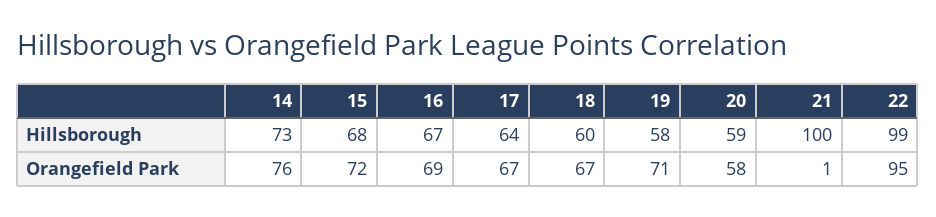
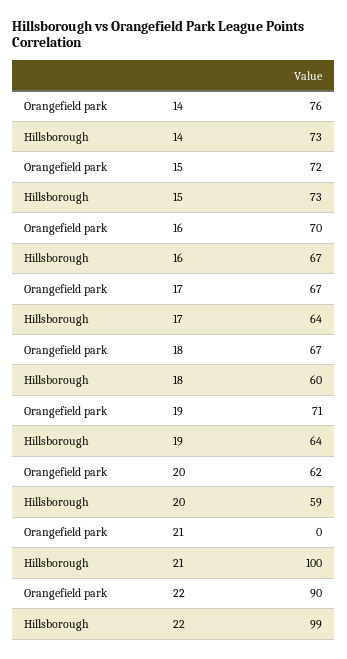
  {
    "14": {
      "Hillsborough": 73,
      "Orangefield Park": 76
    },
    "15": {
-     "Hillsborough": 68,
+     "Hillsborough": 73,
      "Orangefield Park": 72
    },
    "16": {
      "Hillsborough": 67,
-     "Orangefield Park": 69
+     "Orangefield Park": 70
    },
    "17": {
      "Hillsborough": 64,
      "Orangefield Park": 67
    },
    "18": {
      "Hillsborough": 60,
      "Orangefield Park": 67
    },
    "19": {
-     "Hillsborough": 58,
+     "Hillsborough": 64,
      "Orangefield Park": 71
    },
    "20": {
      "Hillsborough": 59,
-     "Orangefield Park": 58
+     "Orangefield Park": 62
    },
    "21": {
      "Hillsborough": 100,
-     "Orangefield Park": 1
+     "Orangefield Park": 0
    },
    "22": {
      "Hillsborough": 99,
-     "Orangefield Park": 95
+     "Orangefield Park": 90
    }
  }

